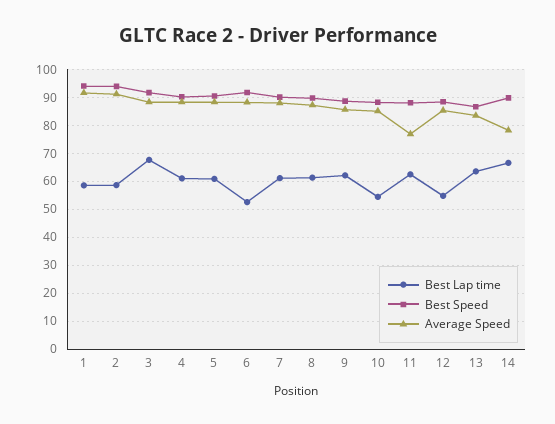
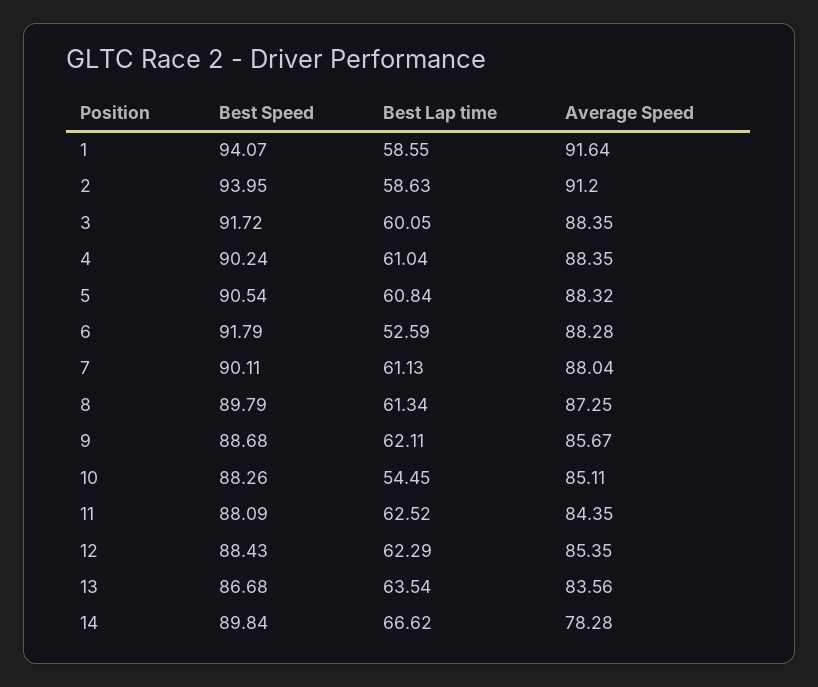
  {
    "Best Lap time": {
      "1": 58.55,
      "2": 58.63,
-     "3": 67.5,
+     "3": 60.05,
      "4": 61.04,
      "5": 60.84,
      "6": 52.59,
      "7": 61.13,
      "8": 61.34,
      "9": 62.11,
      "10": 54.45,
      "11": 62.52,
-     "12": 55,
+     "12": 62.29,
      "13": 63.54,
      "14": 66.62
    },
    "Best Speed": {
      "1": 94.07,
      "2": 93.95,
      "3": 91.72,
      "4": 90.24,
      "5": 90.54,
      "6": 91.79,
      "7": 90.11,
      "8": 89.79,
      "9": 88.68,
      "10": 88.26,
      "11": 88.09,
      "12": 88.43,
      "13": 86.68,
      "14": 89.84
    },
    "Average Speed": {
      "1": 91.64,
      "2": 91.2,
      "3": 88.35,
      "4": 88.35,
      "5": 88.32,
      "6": 88.28,
      "7": 88.04,
      "8": 87.25,
      "9": 85.67,
      "10": 85.11,
-     "11": 77.5,
+     "11": 84.35,
      "12": 85.35,
      "13": 83.56,
      "14": 78.28
    }
  }

